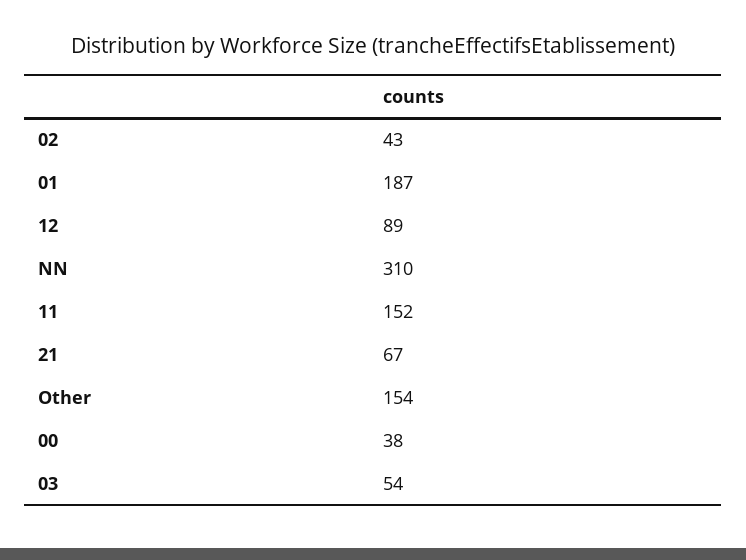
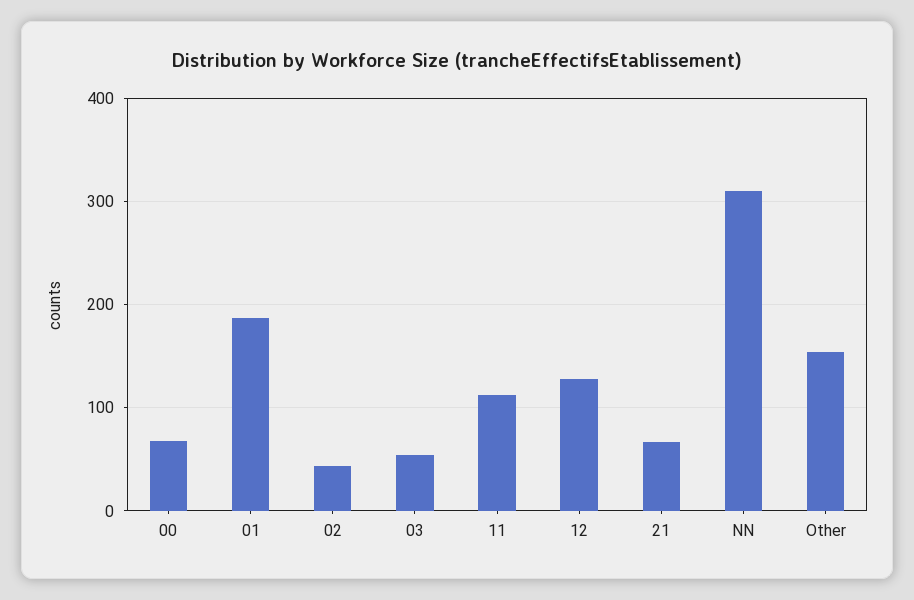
  {
    "02": 43,
    "01": 187,
-   "12": 89,
+   "12": 130,
    "NN": 310,
-   "11": 152,
+   "11": 110,
    "21": 67,
    "Other": 154,
-   "00": 38,
+   "00": 70,
    "03": 54
  }

